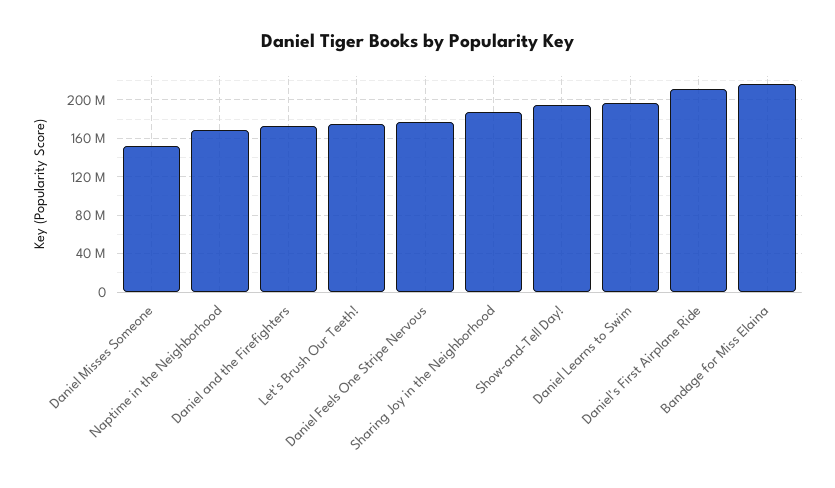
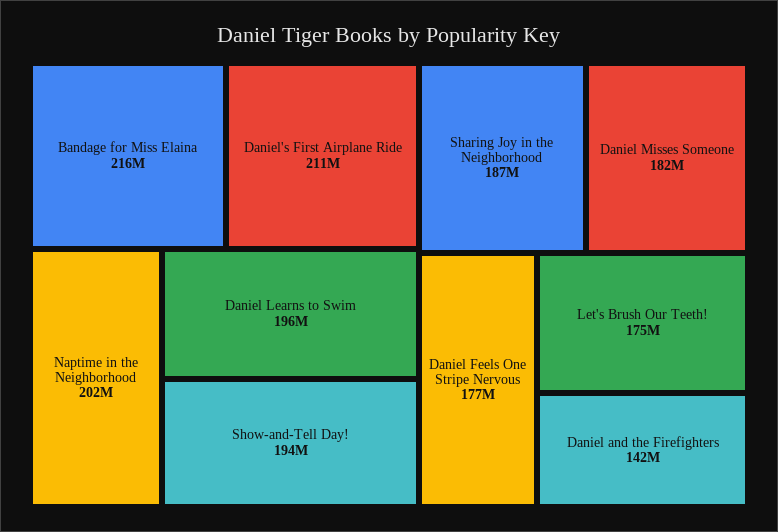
  {
-   "Daniel Misses Someone": 150000000,
+   "Daniel Misses Someone": 182000000,
-   "Naptime in the Neighborhood": 170000000,
+   "Naptime in the Neighborhood": 202000000,
-   "Daniel and the Firefighters": 170000000,
+   "Daniel and the Firefighters": 142000000,
    "Let's Brush Our Teeth!": 175000000,
    "Daniel Feels One Stripe Nervous": 177000000,
    "Sharing Joy in the Neighborhood": 187000000,
    "Show-and-Tell Day!": 194000000,
    "Daniel Learns to Swim": 196000000,
    "Daniel's First Airplane Ride": 211000000,
    "Bandage for Miss Elaina": 216000000
  }

